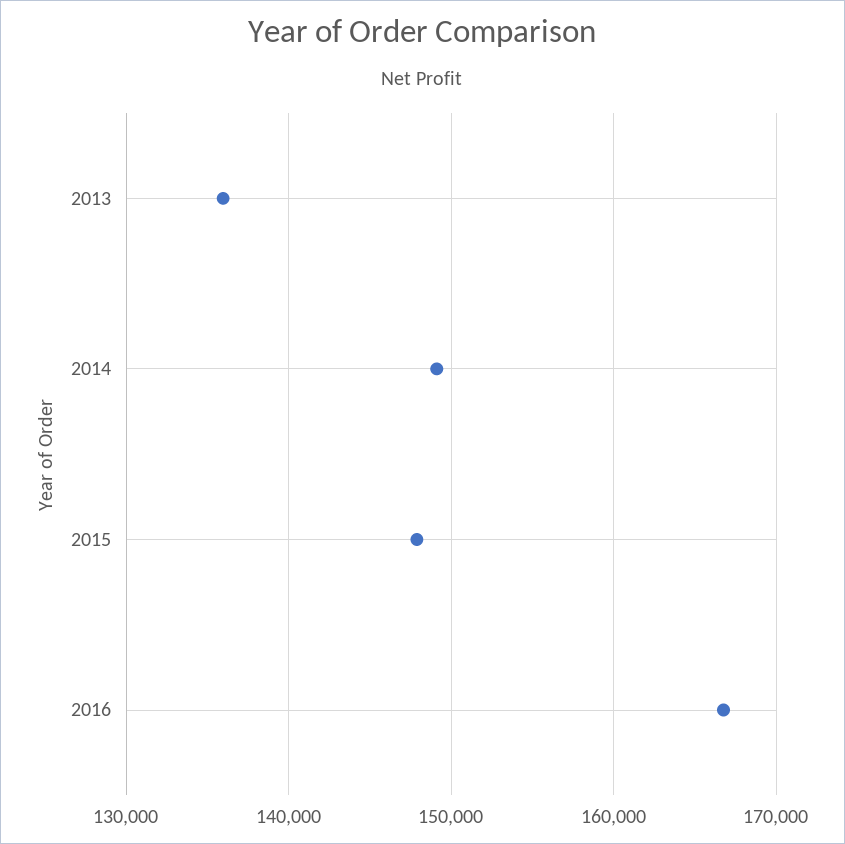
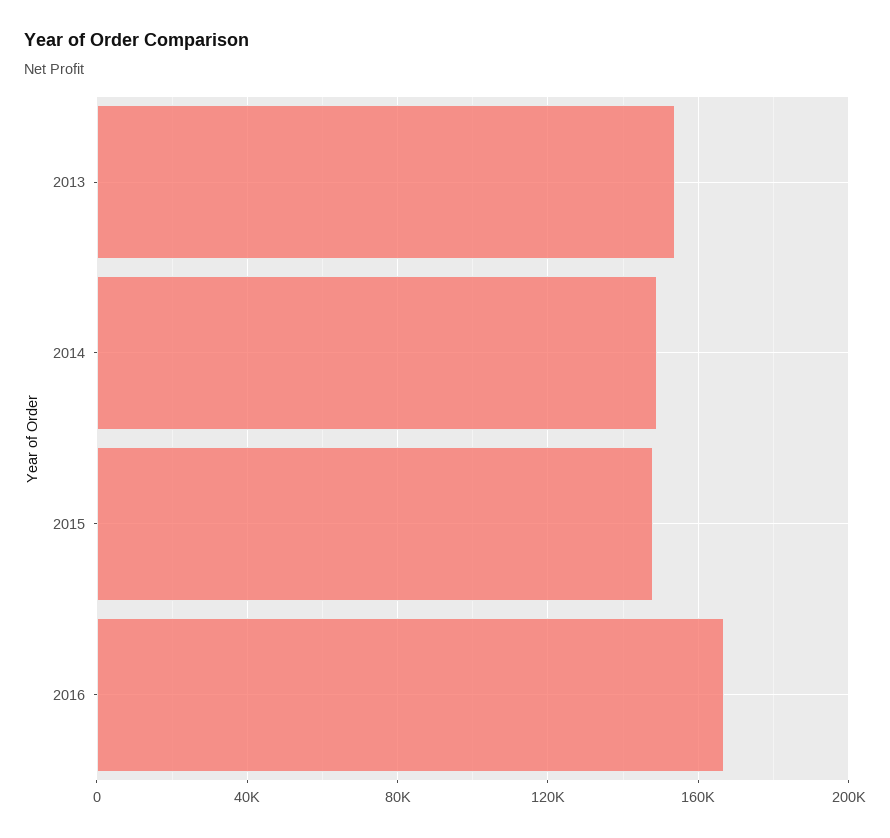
  {
-   "2013": 136000,
+   "2013": 155000,
    "2014": 149000,
    "2015": 148000,
    "2016": 167000
  }

